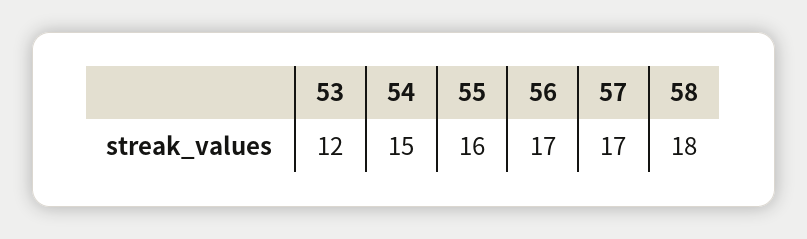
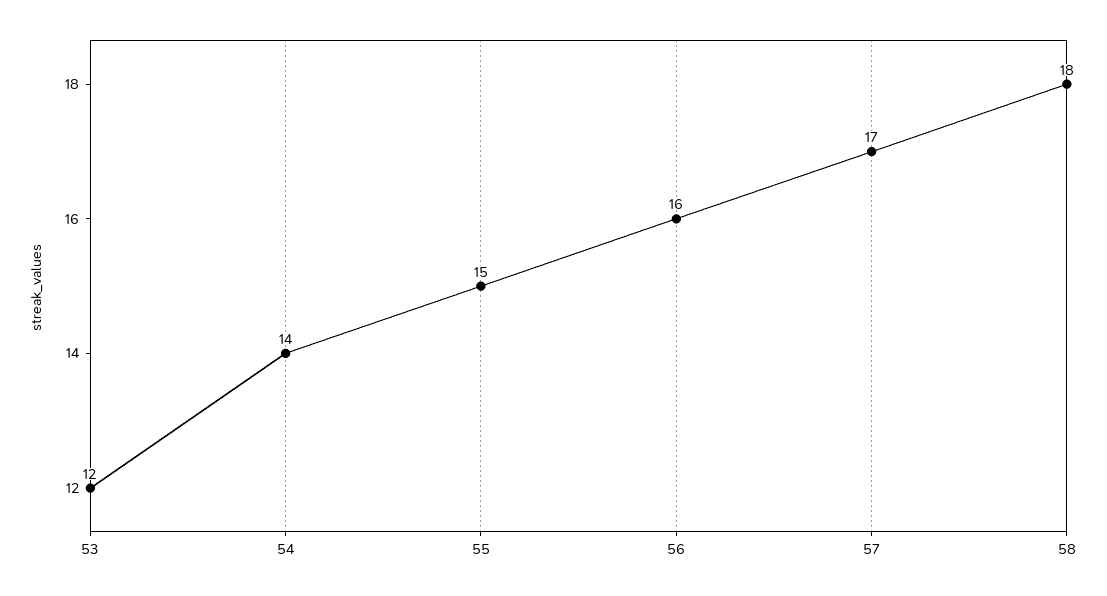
  {
    "53": 12,
-   "54": 15,
+   "54": 14,
-   "55": 16,
+   "55": 15,
-   "56": 17,
+   "56": 16,
    "57": 17,
    "58": 18
  }

